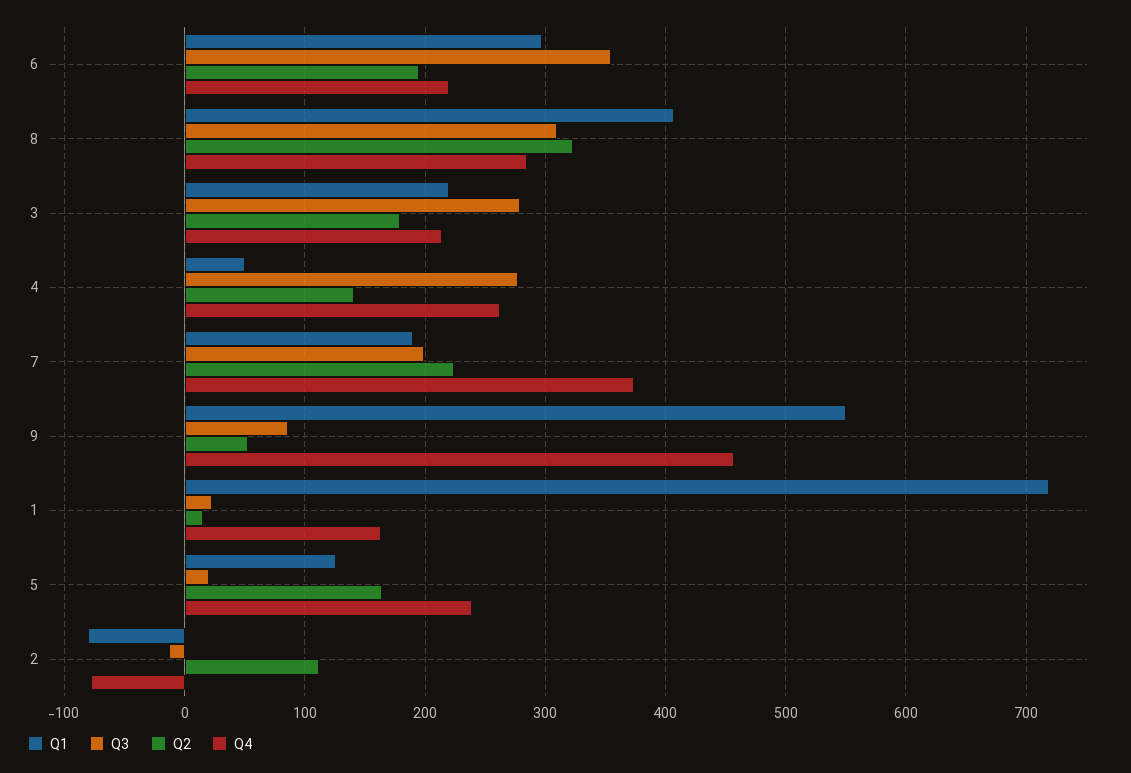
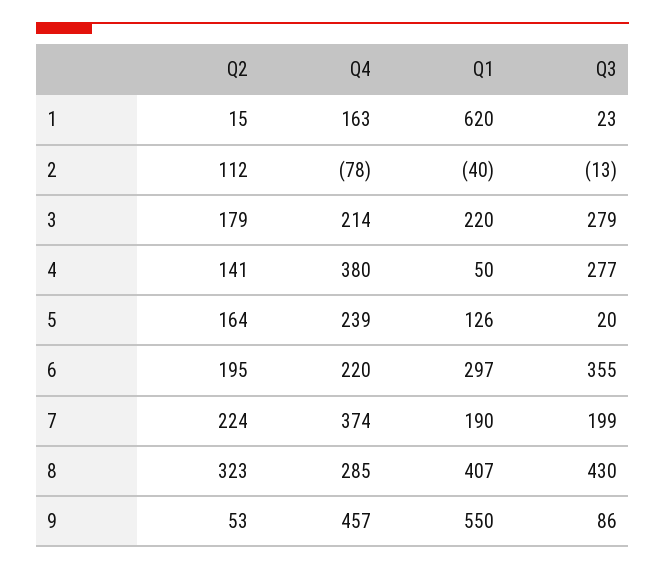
  {
    "Q1": {
      "6": 297,
      "8": 407,
      "3": 220,
      "4": 50,
      "7": 190,
      "9": 550,
-     "1": 720,
+     "1": 620,
      "5": 126,
-     "2": -80
+     "2": -40
    },
    "Q3": {
      "6": 355,
-     "8": 310,
+     "8": 430,
      "3": 279,
      "4": 277,
      "7": 199,
      "9": 86,
      "1": 23,
      "5": 20,
      "2": -13
    },
    "Q2": {
      "6": 195,
      "8": 323,
      "3": 179,
      "4": 141,
      "7": 224,
      "9": 53,
      "1": 15,
      "5": 164,
      "2": 112
    },
    "Q4": {
      "6": 220,
      "8": 285,
      "3": 214,
-     "4": 260,
+     "4": 380,
      "7": 374,
      "9": 457,
      "1": 163,
      "5": 239,
      "2": -78
    }
  }

